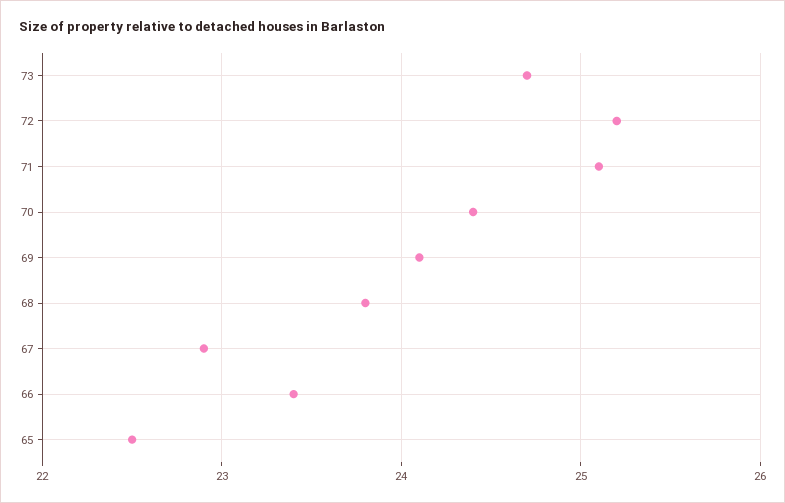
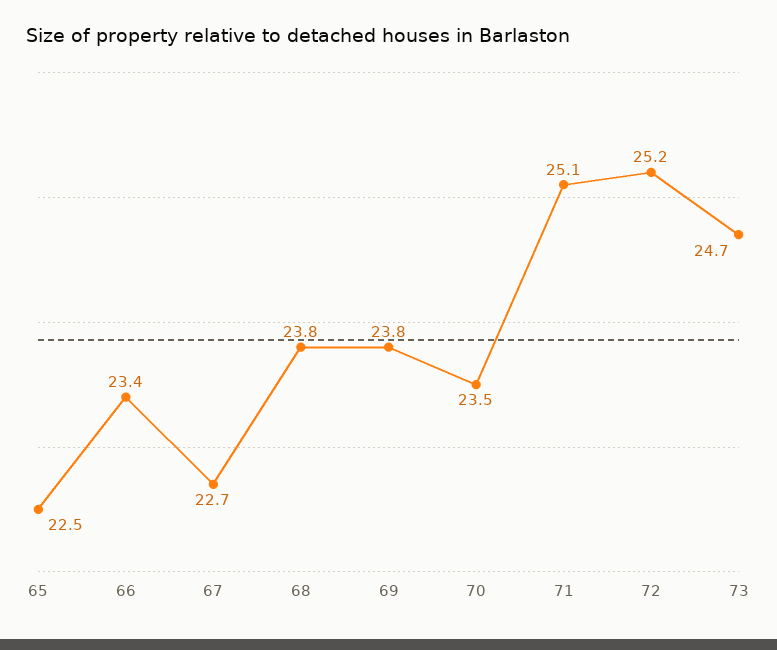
  {
    "73": 24.7,
    "72": 25.2,
    "71": 25.1,
-   "70": 24.4,
+   "70": 23.5,
-   "69": 24.1,
+   "69": 23.8,
    "68": 23.8,
-   "67": 22.9,
+   "67": 22.7,
    "66": 23.4,
    "65": 22.5
  }

